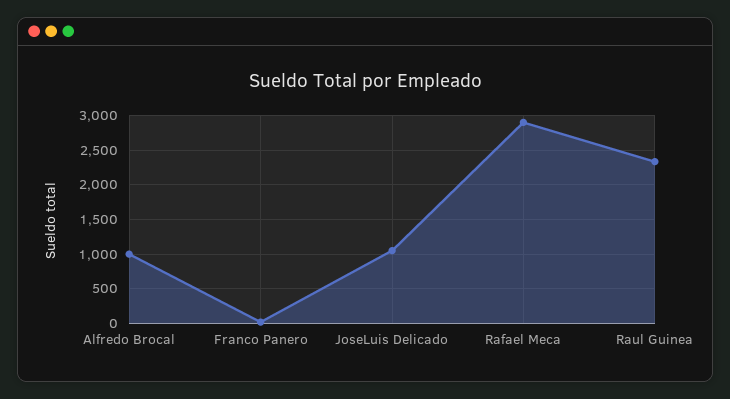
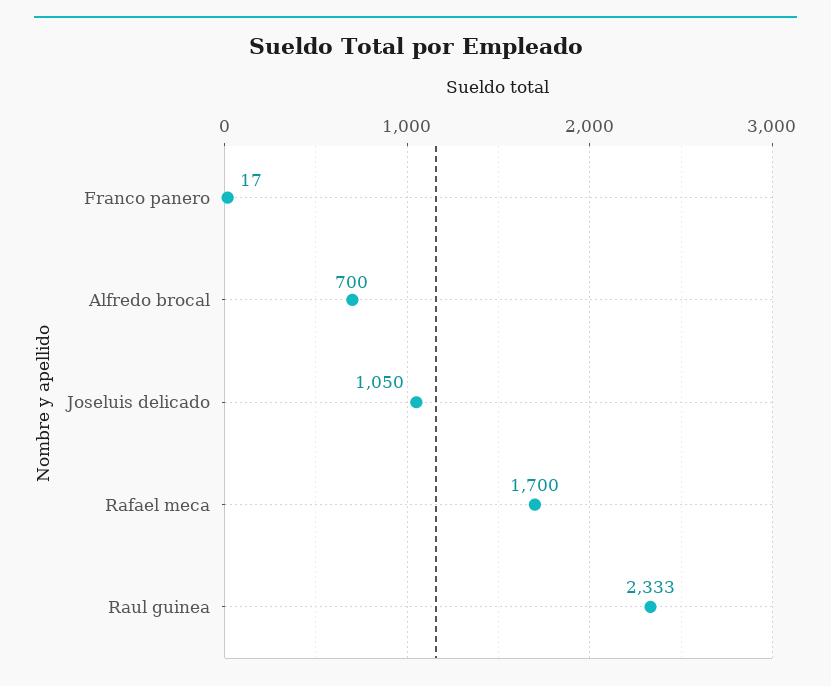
  {
-   "Alfredo Brocal": 1000,
+   "Alfredo Brocal": 700,
    "Franco Panero": 17,
    "JoseLuis Delicado": 1050,
-   "Rafael Meca": 2900,
+   "Rafael Meca": 1700,
    "Raul Guinea": 2333
  }

